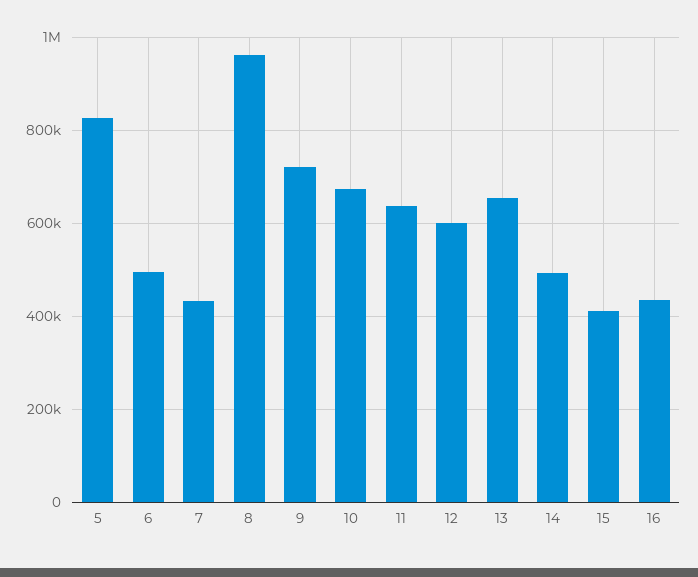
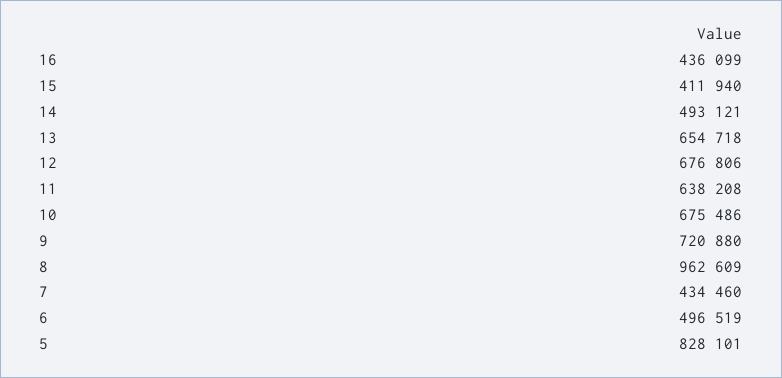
  {
    "5": 828101,
    "6": 496519,
    "7": 434460,
    "8": 962609,
    "9": 720880,
    "10": 675486,
    "11": 638208,
-   "12": 600000,
+   "12": 676806,
    "13": 654718,
    "14": 493121,
    "15": 411940,
    "16": 436099
  }

